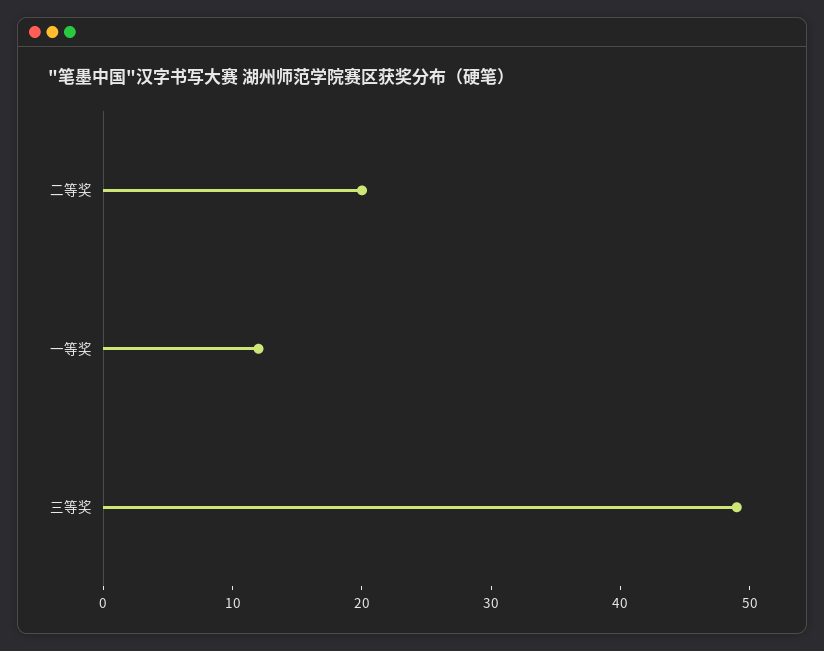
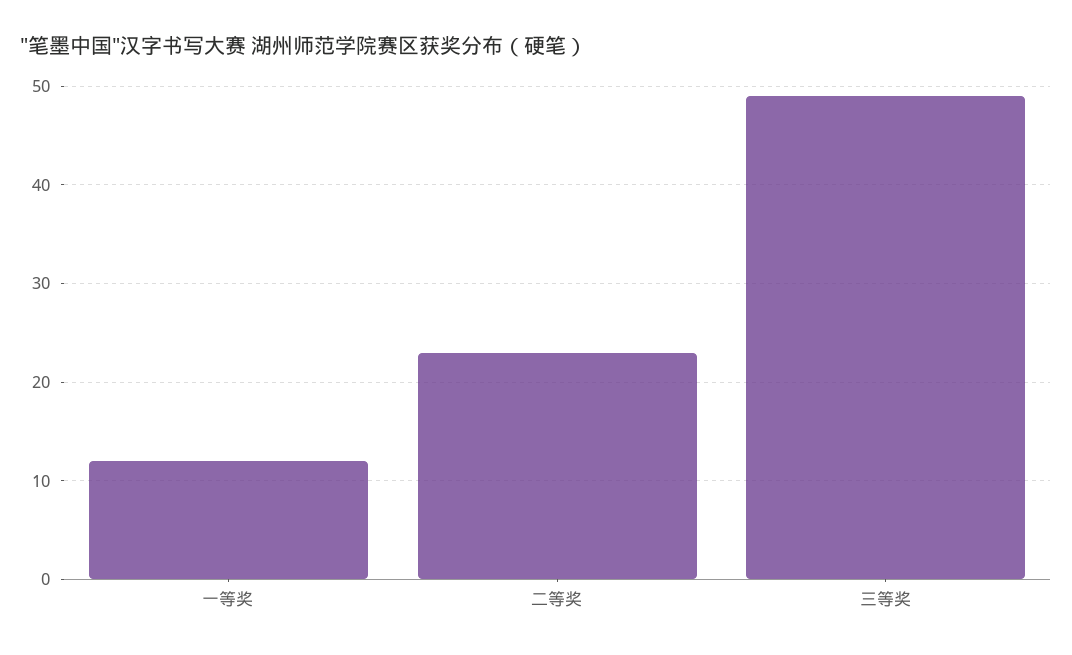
  {
-   "二等奖": 20,
+   "二等奖": 23,
    "一等奖": 12,
    "三等奖": 49
  }

